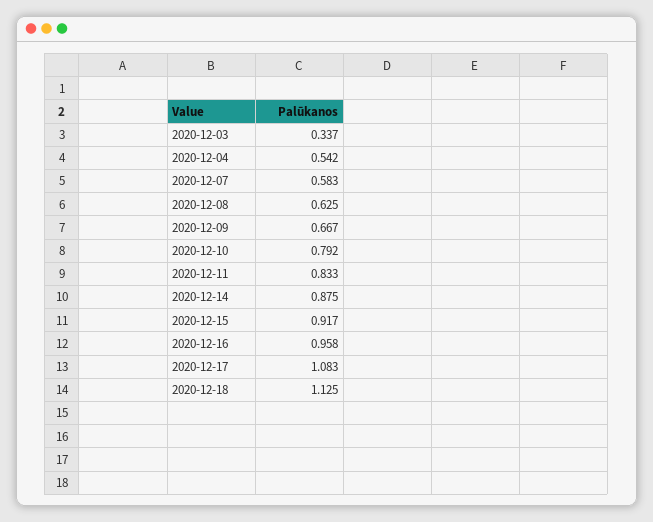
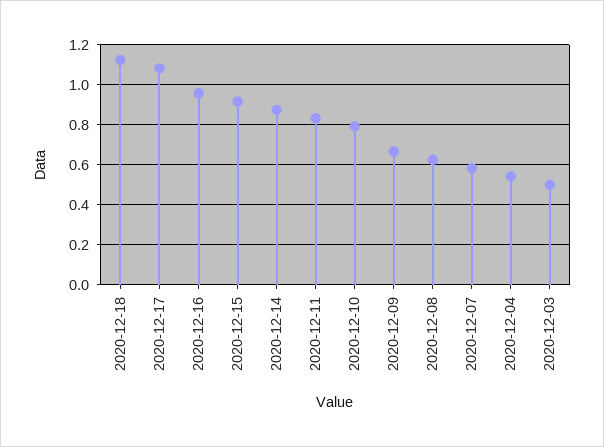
  {
-   "2020-12-03": 0.337,
+   "2020-12-03": 0.5,
    "2020-12-04": 0.542,
    "2020-12-07": 0.583,
    "2020-12-08": 0.625,
    "2020-12-09": 0.667,
    "2020-12-10": 0.792,
    "2020-12-11": 0.833,
    "2020-12-14": 0.875,
    "2020-12-15": 0.917,
    "2020-12-16": 0.958,
    "2020-12-17": 1.083,
    "2020-12-18": 1.125
  }

